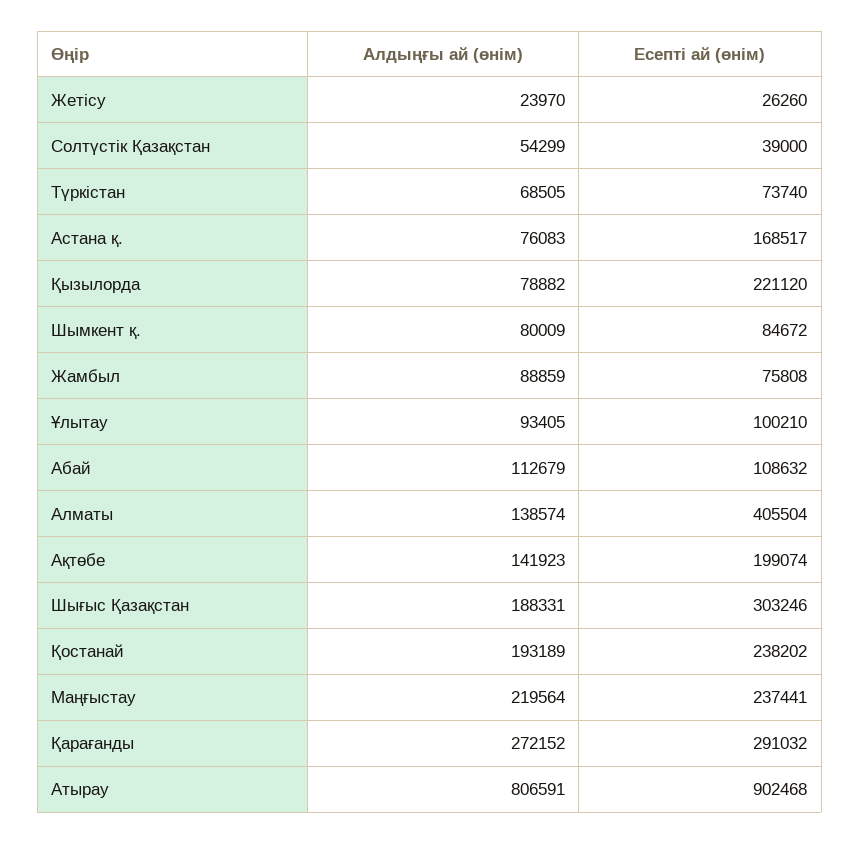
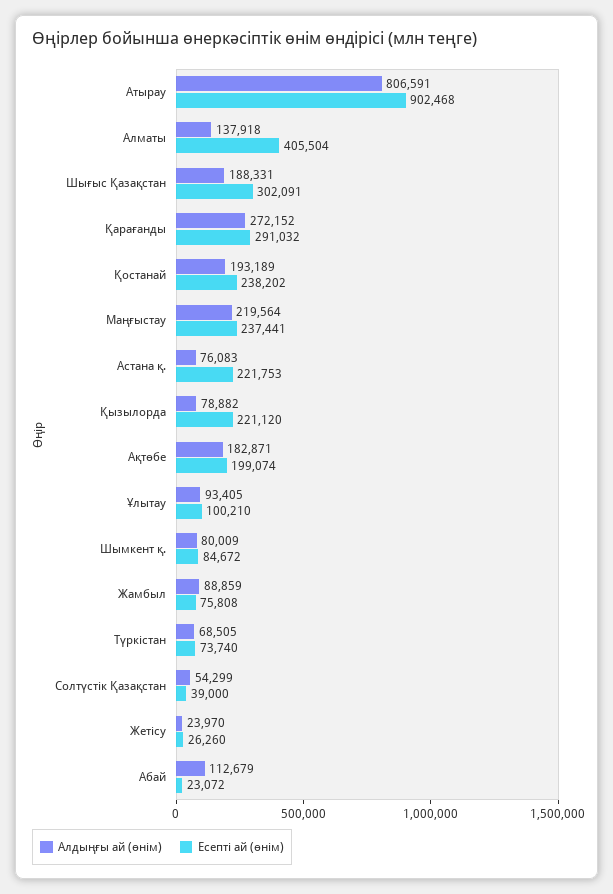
  {
    "Алдыңғы ай (өнім)": {
      "Жетісу": 23970,
      "Солтүстік Қазақстан": 54299,
      "Түркістан": 68505,
      "Астана қ.": 76083,
      "Қызылорда": 78882,
      "Шымкент қ.": 80009,
      "Жамбыл": 88859,
      "Ұлытау": 93405,
      "Абай": 112679,
-     "Алматы": 138574,
+     "Алматы": 137918,
-     "Ақтөбе": 141923,
+     "Ақтөбе": 182871,
      "Шығыс Қазақстан": 188331,
      "Қостанай": 193189,
      "Маңғыстау": 219564,
      "Қарағанды": 272152,
      "Атырау": 806591
    },
    "Есепті ай (өнім)": {
      "Жетісу": 26260,
      "Солтүстік Қазақстан": 39000,
      "Түркістан": 73740,
-     "Астана қ.": 168517,
+     "Астана қ.": 221753,
      "Қызылорда": 221120,
      "Шымкент қ.": 84672,
      "Жамбыл": 75808,
      "Ұлытау": 100210,
-     "Абай": 108632,
+     "Абай": 23072,
      "Алматы": 405504,
      "Ақтөбе": 199074,
-     "Шығыс Қазақстан": 303246,
+     "Шығыс Қазақстан": 302091,
      "Қостанай": 238202,
      "Маңғыстау": 237441,
      "Қарағанды": 291032,
      "Атырау": 902468
    }
  }

